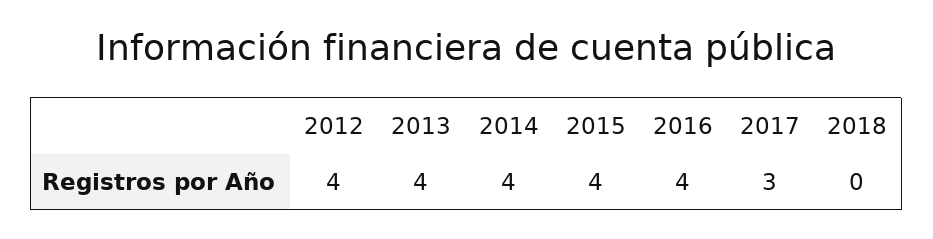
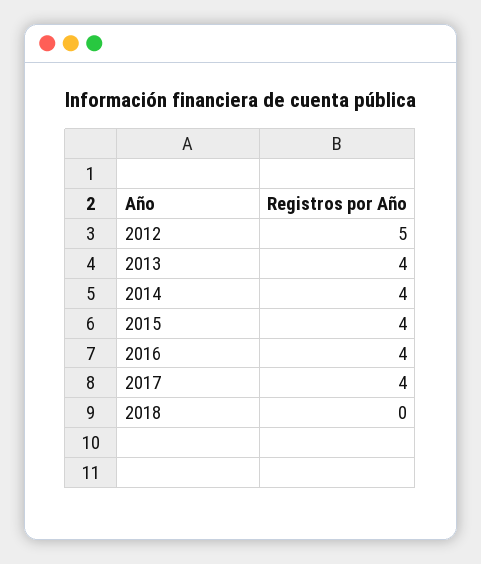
  {
-   "2012": 4,
+   "2012": 5,
    "2013": 4,
    "2014": 4,
    "2015": 4,
    "2016": 4,
-   "2017": 3,
+   "2017": 4,
    "2018": 0
  }

